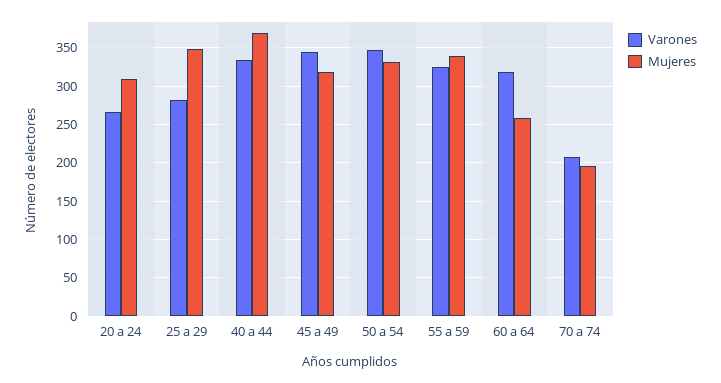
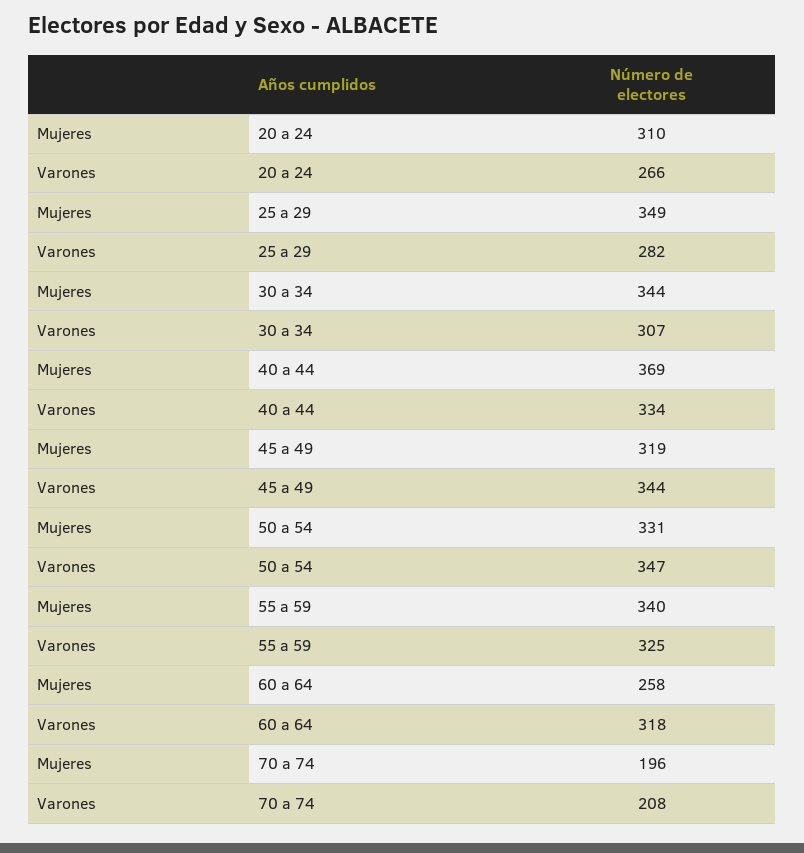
  {
    "Varones": {
      "20 a 24": 266,
      "25 a 29": 282,
      "40 a 44": 334,
      "45 a 49": 344,
      "50 a 54": 347,
      "55 a 59": 325,
      "60 a 64": 318,
-     "70 a 74": 208
+     "70 a 74": 208,
+     "30 a 34": 307
    },
    "Mujeres": {
      "20 a 24": 310,
      "25 a 29": 349,
      "40 a 44": 369,
      "45 a 49": 319,
      "50 a 54": 331,
      "55 a 59": 340,
      "60 a 64": 258,
-     "70 a 74": 196
+     "70 a 74": 196,
+     "30 a 34": 344
    }
  }

